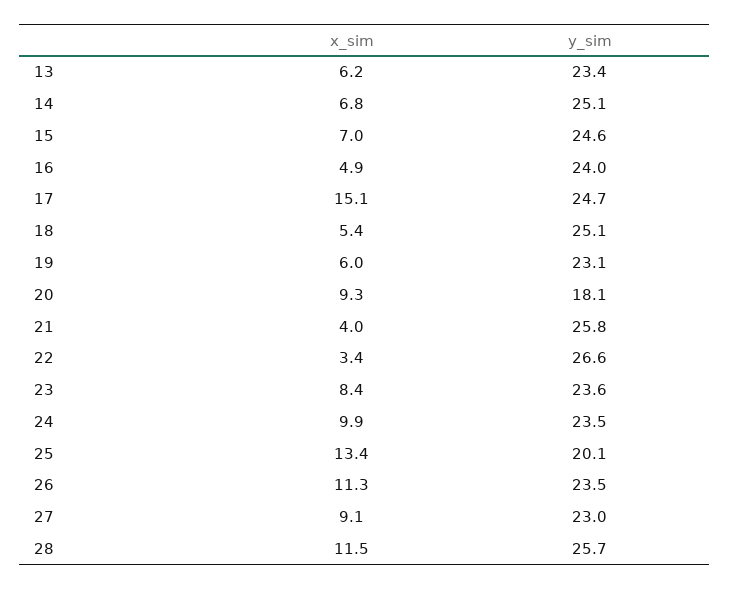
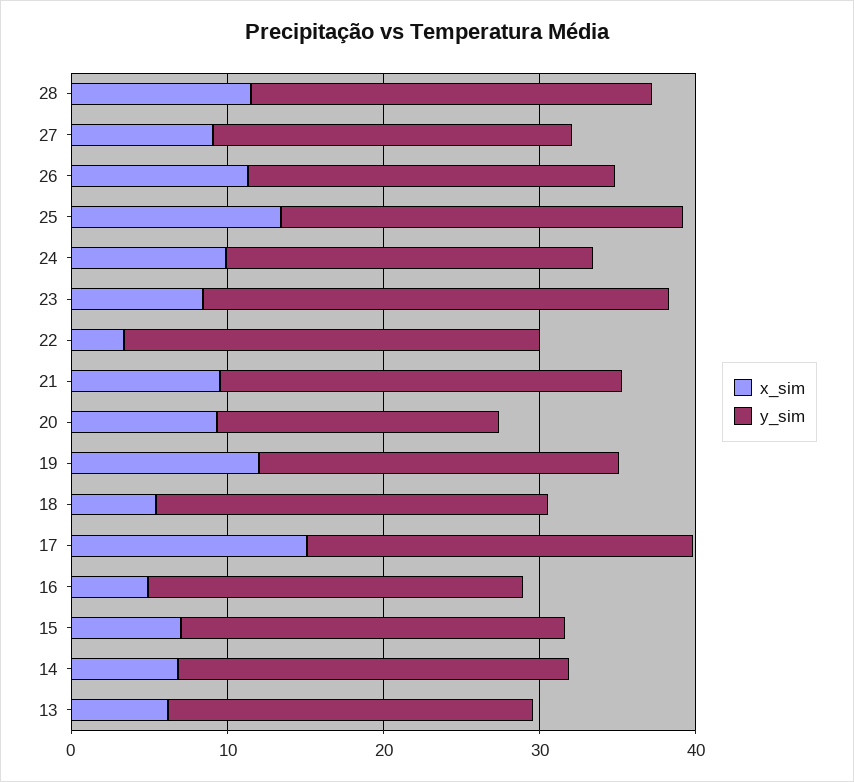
  {
    "x_sim": {
      "13": 6.2,
      "14": 6.8,
      "15": 7,
      "16": 4.9,
      "17": 15.1,
      "18": 5.4,
-     "19": 6,
+     "19": 12,
      "20": 9.3,
-     "21": 4,
+     "21": 10,
      "22": 3.4,
      "23": 8.4,
      "24": 9.9,
      "25": 13.4,
      "26": 11.3,
      "27": 9.1,
      "28": 11.5
    },
    "y_sim": {
      "13": 23.4,
      "14": 25.1,
      "15": 24.6,
      "16": 24,
      "17": 24.7,
      "18": 25.1,
      "19": 23.1,
      "20": 18.1,
      "21": 25.8,
      "22": 26.6,
-     "23": 23.6,
+     "23": 30,
      "24": 23.5,
-     "25": 20.1,
+     "25": 26,
      "26": 23.5,
      "27": 23,
      "28": 25.7
    }
  }

